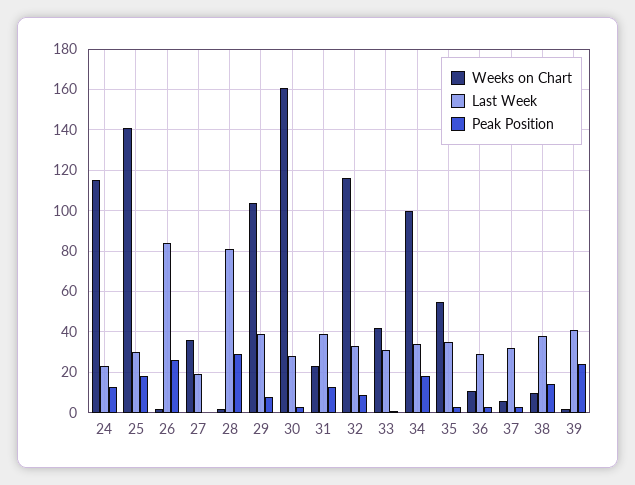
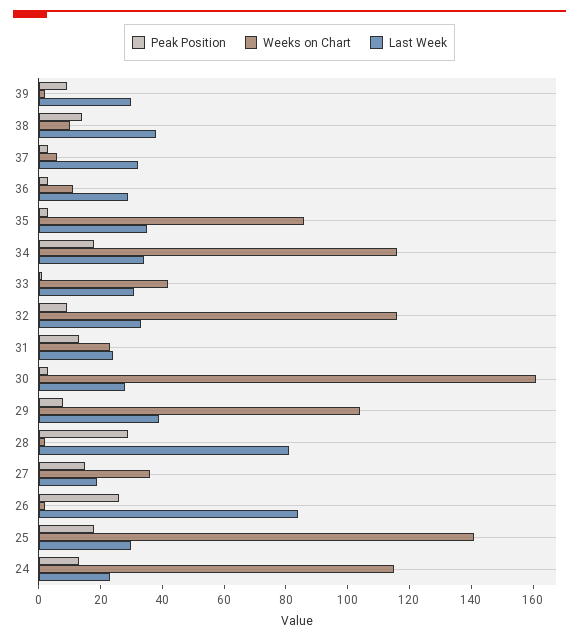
  {
    "Weeks on Chart": {
      "24": 115,
      "25": 140,
      "26": 0,
      "27": 35,
      "28": 0,
      "29": 105,
      "30": 160,
      "31": 25,
      "32": 115,
      "33": 40,
-     "34": 100,
+     "34": 115,
-     "35": 55,
+     "35": 85,
      "36": 10,
      "37": 5,
      "38": 10,
      "39": 0
    },
    "Last Week": {
      "24": 25,
      "25": 30,
      "26": 85,
      "27": 20,
      "28": 80,
      "29": 40,
      "30": 30,
-     "31": 40,
+     "31": 25,
      "32": 35,
      "33": 30,
      "34": 35,
      "35": 35,
      "36": 30,
      "37": 30,
      "38": 40,
-     "39": 40
+     "39": 30
    },
    "Peak Position": {
      "24": 15,
      "25": 20,
      "26": 25,
-     "27": 0,
+     "27": 15,
      "28": 30,
      "29": 10,
      "30": 5,
      "31": 15,
      "32": 10,
      "33": 0,
      "34": 20,
      "35": 5,
      "36": 5,
      "37": 5,
      "38": 15,
-     "39": 25
+     "39": 10
    }
  }

